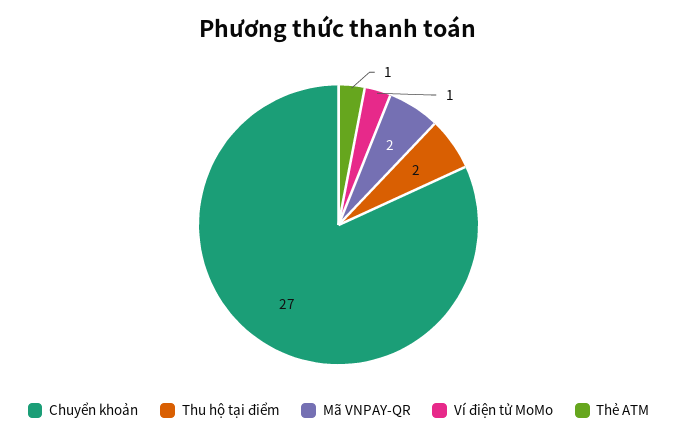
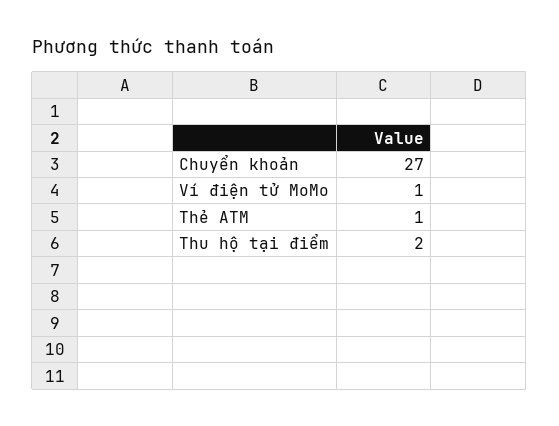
  {
    "Chuyển khoản": 27,
    "Thu hộ tại điểm": 2,
-   "Mã VNPAY-QR": 2,
    "Ví điện tử MoMo": 1,
    "Thẻ ATM": 1
  }

